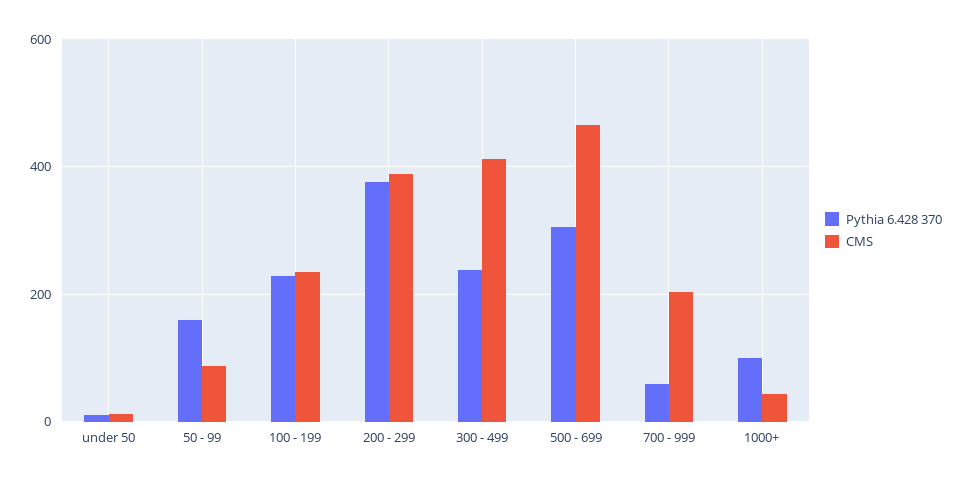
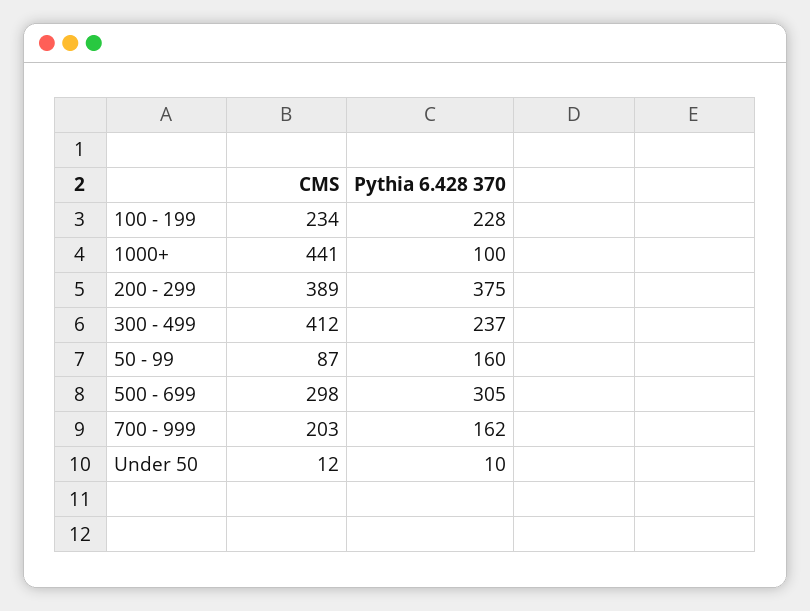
  {
    "Pythia 6.428 370": {
      "under 50": 10,
      "50 - 99": 160,
      "100 - 199": 228,
      "200 - 299": 375,
      "300 - 499": 237,
      "500 - 699": 305,
-     "700 - 999": 60,
+     "700 - 999": 162,
      "1000+": 100
    },
    "CMS": {
      "under 50": 12,
      "50 - 99": 87,
      "100 - 199": 234,
      "200 - 299": 389,
      "300 - 499": 412,
-     "500 - 699": 460,
+     "500 - 699": 298,
      "700 - 999": 203,
-     "1000+": 40
+     "1000+": 441
    }
  }

